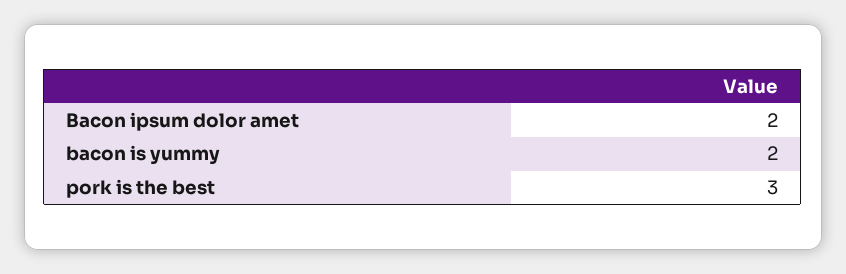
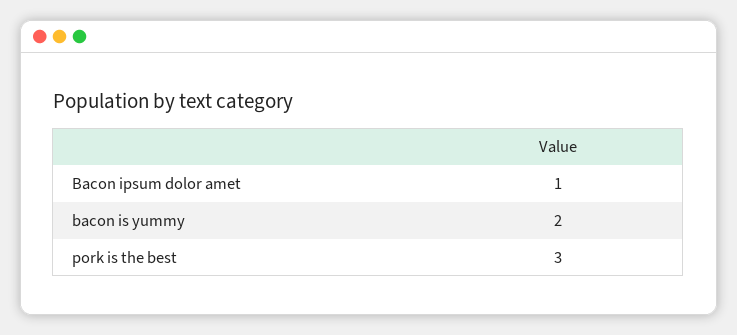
  {
-   "Bacon ipsum dolor amet": 2,
+   "Bacon ipsum dolor amet": 1,
    "bacon is yummy": 2,
    "pork is the best": 3
  }

